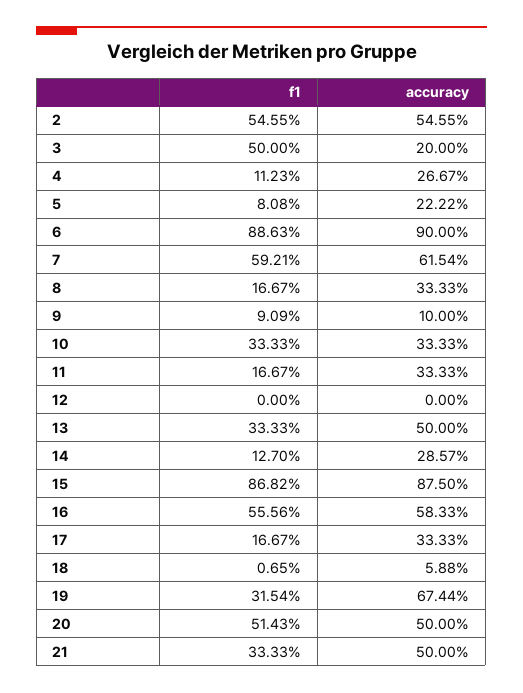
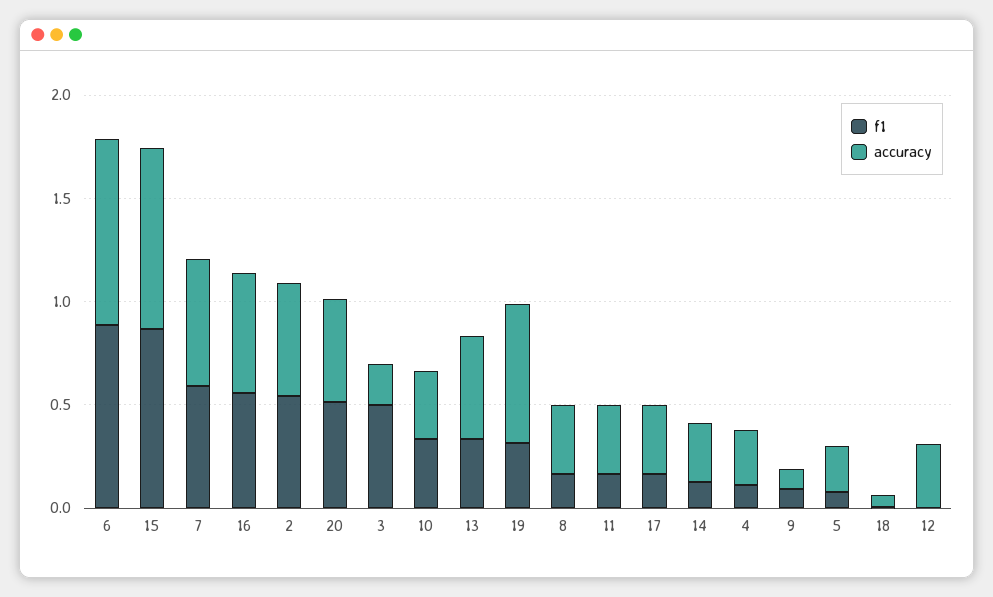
  {
    "f1": {
      "2": 0.5455,
      "3": 0.5,
      "4": 0.1123,
      "5": 0.0808,
      "6": 0.8863,
      "7": 0.5921,
      "8": 0.1667,
      "9": 0.0909,
      "10": 0.3333,
      "11": 0.1667,
      "12": 0,
      "13": 0.3333,
      "14": 0.127,
      "15": 0.8682,
      "16": 0.5556,
      "17": 0.1667,
      "18": 0.0065,
      "19": 0.3154,
-     "20": 0.5143,
+     "20": 0.5143
-     "21": 0.3333
    },
    "accuracy": {
      "2": 0.5455,
      "3": 0.2,
      "4": 0.2667,
      "5": 0.2222,
      "6": 0.9,
      "7": 0.6154,
      "8": 0.3333,
      "9": 0.1,
      "10": 0.3333,
      "11": 0.3333,
-     "12": 0,
+     "12": 0.3,
      "13": 0.5,
      "14": 0.2857,
      "15": 0.875,
      "16": 0.5833,
      "17": 0.3333,
      "18": 0.0588,
      "19": 0.6744,
-     "20": 0.5,
+     "20": 0.5
-     "21": 0.5
    }
  }

